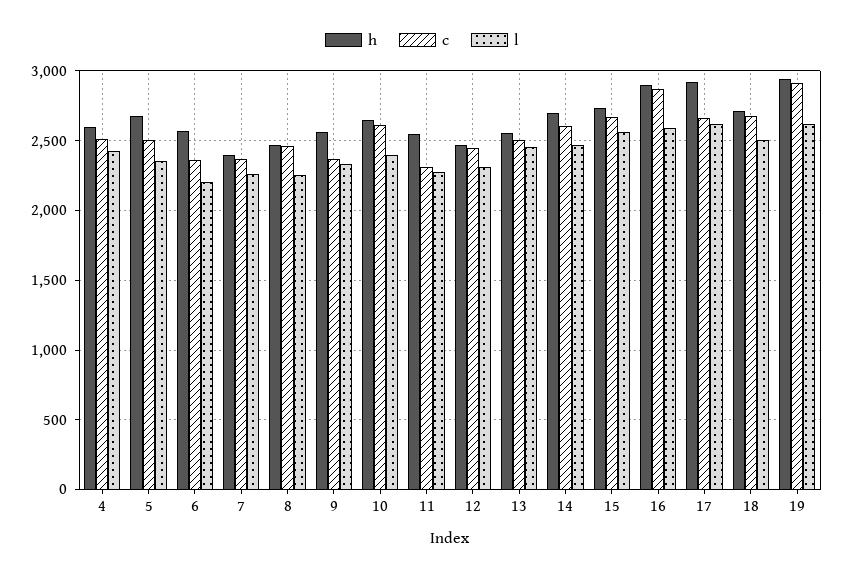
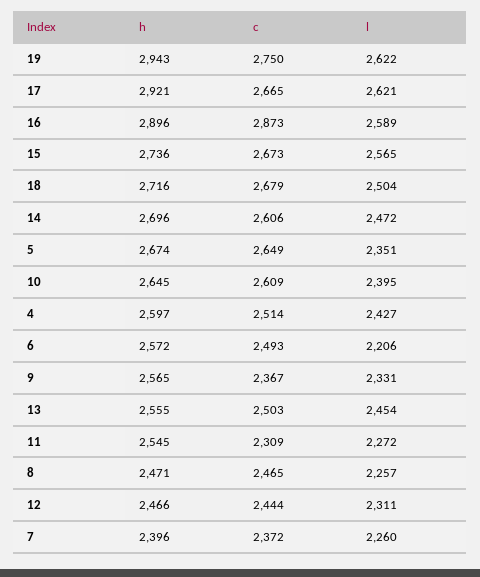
  {
    "h": {
      "4": 2597,
      "5": 2674,
      "6": 2572,
      "7": 2396,
      "8": 2471,
      "9": 2565,
      "10": 2645,
      "11": 2545,
      "12": 2466,
      "13": 2555,
      "14": 2696,
      "15": 2736,
      "16": 2896,
      "17": 2921,
      "18": 2716,
      "19": 2943
    },
    "c": {
      "4": 2514,
-     "5": 2500,
+     "5": 2649,
-     "6": 2350,
+     "6": 2493,
      "7": 2372,
      "8": 2465,
      "9": 2367,
      "10": 2609,
      "11": 2309,
      "12": 2444,
      "13": 2503,
      "14": 2606,
      "15": 2673,
      "16": 2873,
      "17": 2665,
      "18": 2679,
-     "19": 2900
+     "19": 2750
    },
    "l": {
      "4": 2427,
      "5": 2351,
      "6": 2206,
      "7": 2260,
      "8": 2257,
      "9": 2331,
      "10": 2395,
      "11": 2272,
      "12": 2311,
      "13": 2454,
      "14": 2472,
      "15": 2565,
      "16": 2589,
      "17": 2621,
      "18": 2504,
      "19": 2622
    }
  }

